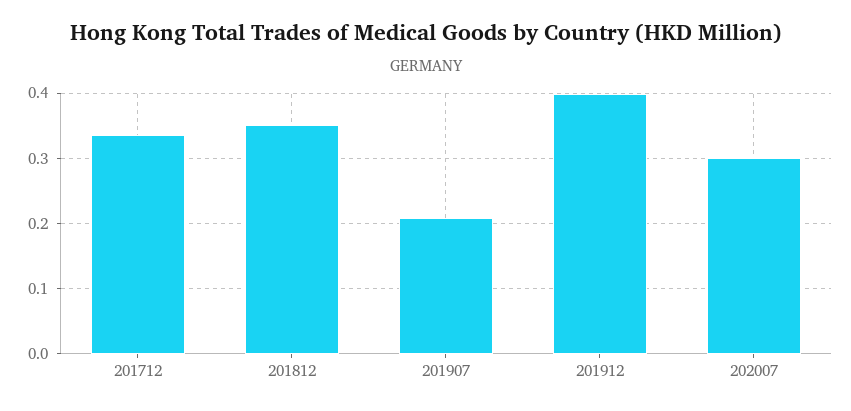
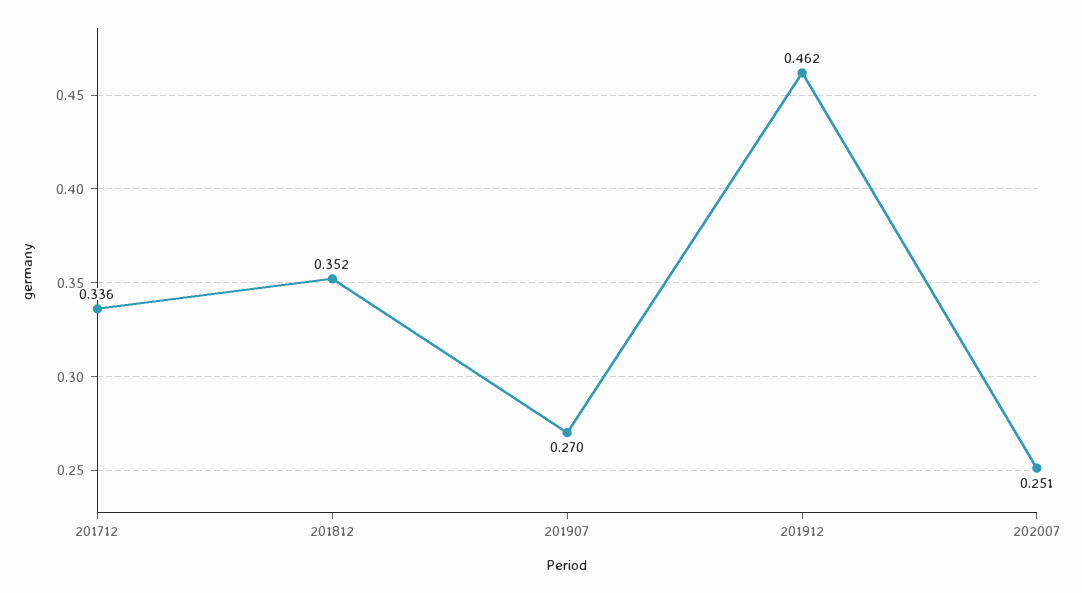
  {
    "201712": 0.336,
    "201812": 0.352,
-   "201907": 0.21,
+   "201907": 0.27,
-   "201912": 0.4,
+   "201912": 0.462,
-   "202007": 0.3
+   "202007": 0.251
  }

